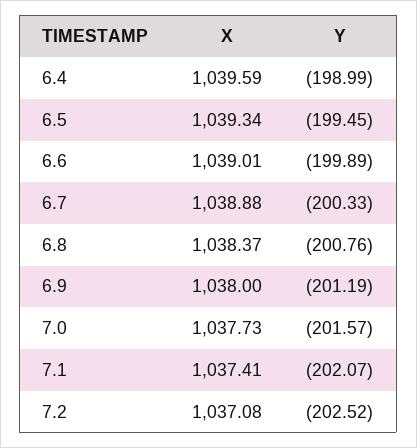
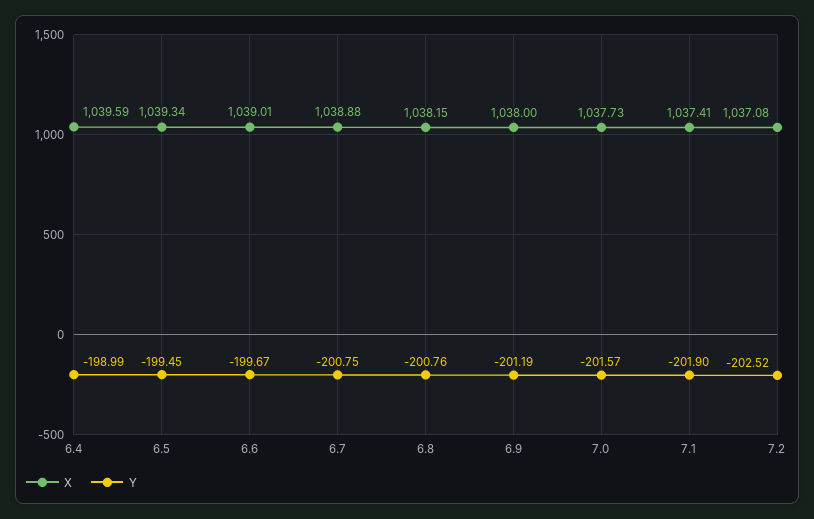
  {
    "X": {
      "6.4": 1039.59,
      "6.5": 1039.34,
      "6.6": 1039.01,
      "6.7": 1038.88,
-     "6.8": 1038.37,
+     "6.8": 1038.15,
      "6.9": 1038,
      "7.0": 1037.73,
      "7.1": 1037.41,
      "7.2": 1037.08
    },
    "Y": {
      "6.4": -198.99,
      "6.5": -199.45,
-     "6.6": -199.89,
+     "6.6": -199.67,
-     "6.7": -200.33,
+     "6.7": -200.75,
      "6.8": -200.76,
      "6.9": -201.19,
      "7.0": -201.57,
-     "7.1": -202.07,
+     "7.1": -201.9,
      "7.2": -202.52
    }
  }

